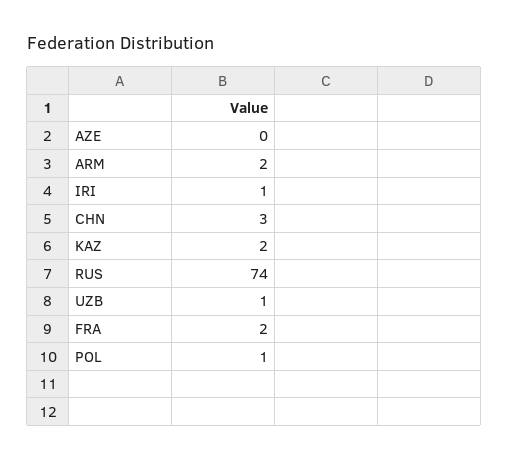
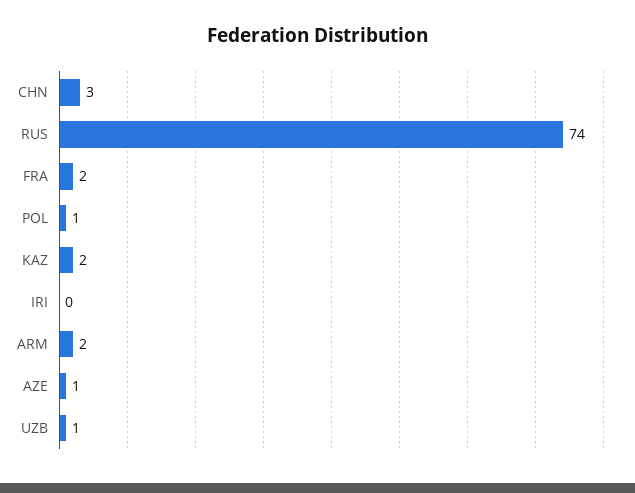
  {
-   "AZE": 0,
+   "AZE": 1,
    "ARM": 2,
-   "IRI": 1,
+   "IRI": 0,
    "CHN": 3,
    "KAZ": 2,
    "RUS": 74,
    "UZB": 1,
    "FRA": 2,
    "POL": 1
  }

